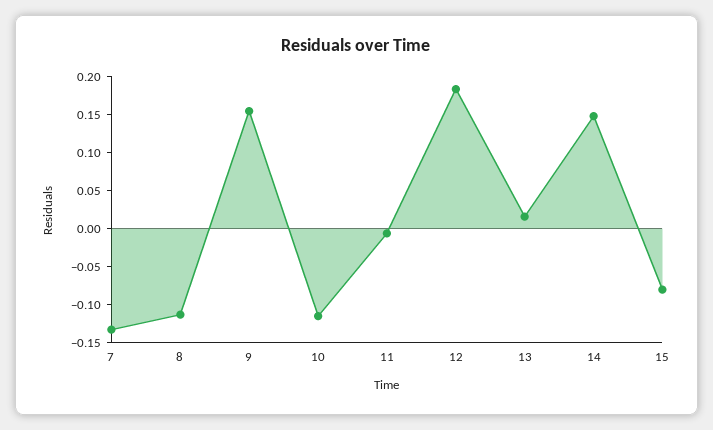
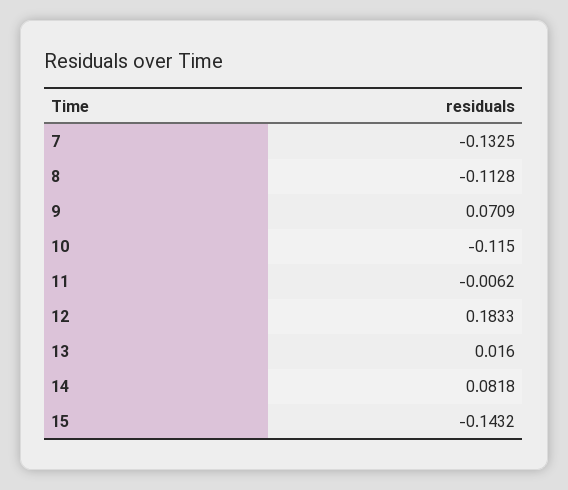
  {
    "7": -0.1325,
    "8": -0.1128,
-   "9": 0.15,
+   "9": 0.0709,
    "10": -0.115,
    "11": -0.0062,
    "12": 0.1833,
    "13": 0.016,
-   "14": 0.15,
+   "14": 0.0818,
-   "15": -0.075
+   "15": -0.1432
  }

